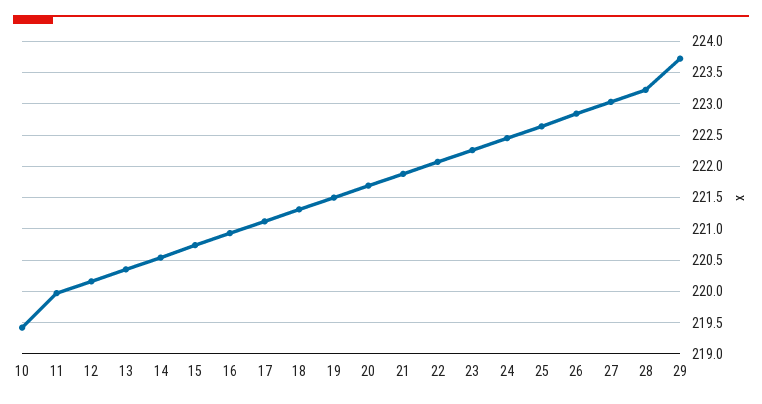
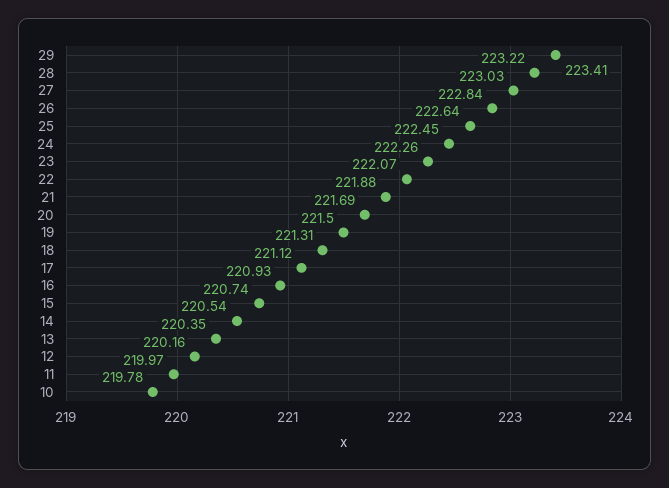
  {
-   "10": 219.4,
+   "10": 219.78,
    "11": 219.97,
    "12": 220.16,
    "13": 220.35,
    "14": 220.54,
    "15": 220.74,
    "16": 220.93,
    "17": 221.12,
    "18": 221.31,
    "19": 221.5,
    "20": 221.69,
    "21": 221.88,
    "22": 222.07,
    "23": 222.26,
    "24": 222.45,
    "25": 222.64,
    "26": 222.84,
    "27": 223.03,
    "28": 223.22,
-   "29": 223.7
+   "29": 223.41
  }

